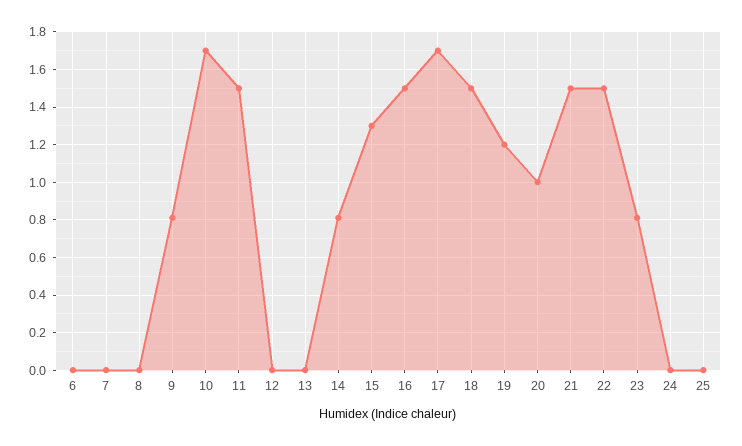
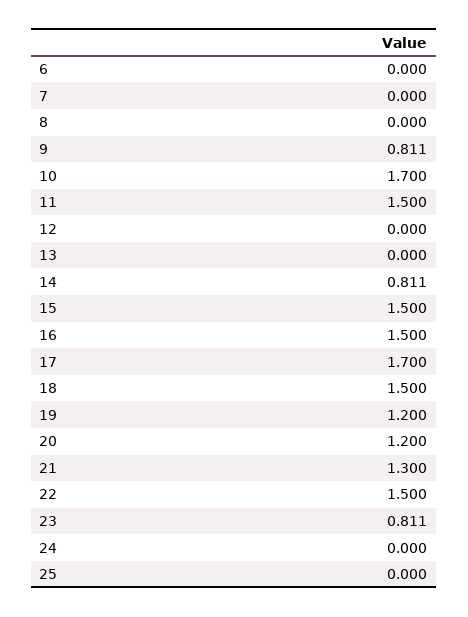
  {
    "6": 0,
    "7": 0,
    "8": 0,
    "9": 0.811,
    "10": 1.7,
    "11": 1.5,
    "12": 0,
    "13": 0,
    "14": 0.811,
-   "15": 1.3,
+   "15": 1.5,
    "16": 1.5,
    "17": 1.7,
    "18": 1.5,
    "19": 1.2,
-   "20": 1,
+   "20": 1.2,
-   "21": 1.5,
+   "21": 1.3,
    "22": 1.5,
    "23": 0.811,
    "24": 0,
    "25": 0
  }

